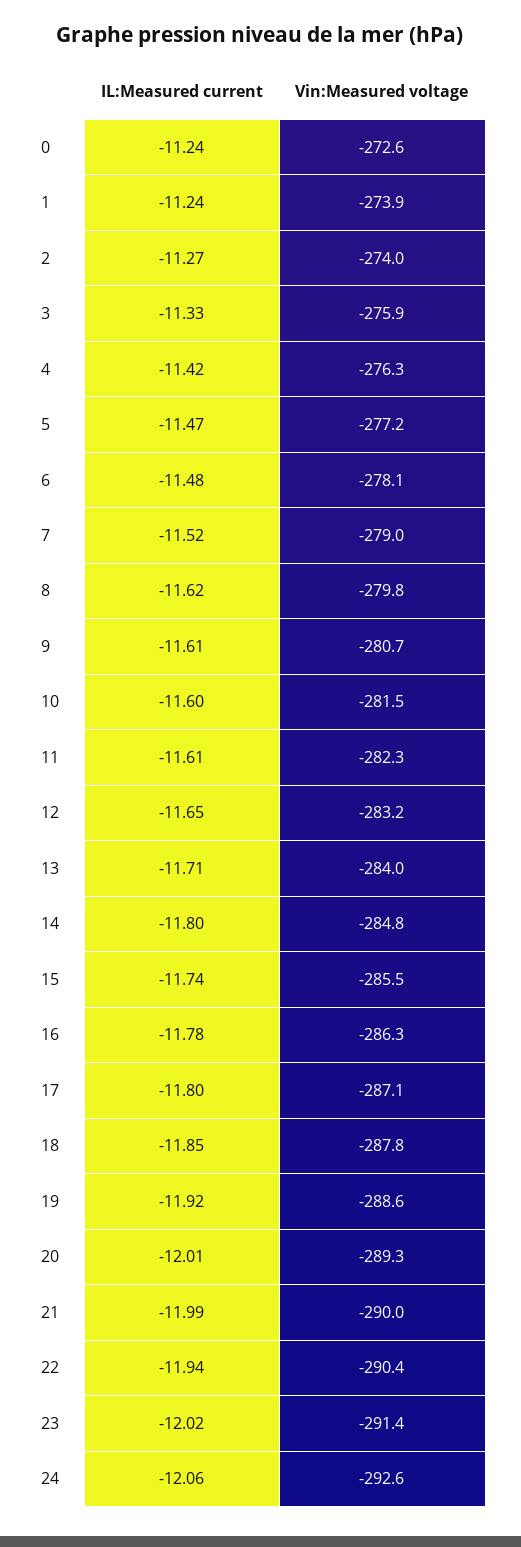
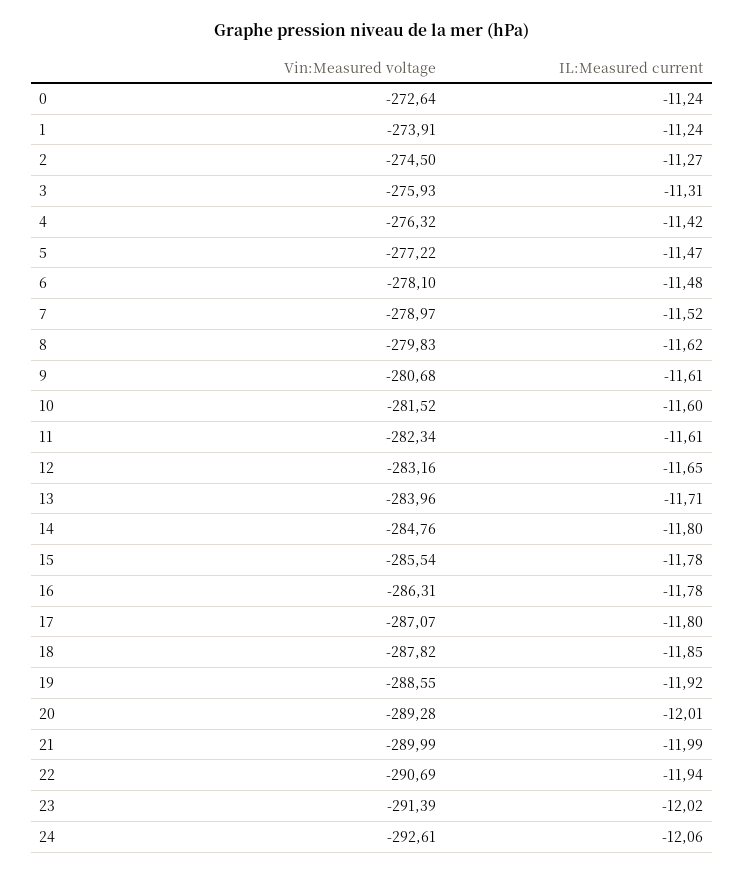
  {
    "IL:Measured current": {
      "0": -11.24,
      "1": -11.24,
      "2": -11.27,
-     "3": -11.33,
+     "3": -11.31,
      "4": -11.42,
      "5": -11.47,
      "6": -11.48,
      "7": -11.52,
      "8": -11.62,
      "9": -11.61,
      "10": -11.6,
      "11": -11.61,
      "12": -11.65,
      "13": -11.71,
      "14": -11.8,
-     "15": -11.74,
+     "15": -11.78,
      "16": -11.78,
      "17": -11.8,
      "18": -11.85,
      "19": -11.92,
      "20": -12.01,
      "21": -11.99,
      "22": -11.94,
      "23": -12.02,
      "24": -12.06
    },
    "Vin:Measured voltage": {
      "0": -272.64,
      "1": -273.91,
-     "2": -274,
+     "2": -274.5,
      "3": -275.93,
      "4": -276.32,
      "5": -277.22,
      "6": -278.1,
      "7": -278.97,
      "8": -279.83,
      "9": -280.68,
      "10": -281.52,
      "11": -282.34,
      "12": -283.16,
      "13": -283.96,
      "14": -284.76,
      "15": -285.54,
      "16": -286.31,
      "17": -287.07,
      "18": -287.82,
      "19": -288.55,
      "20": -289.28,
      "21": -289.99,
-     "22": -290.4,
+     "22": -290.69,
      "23": -291.39,
      "24": -292.61
    }
  }

